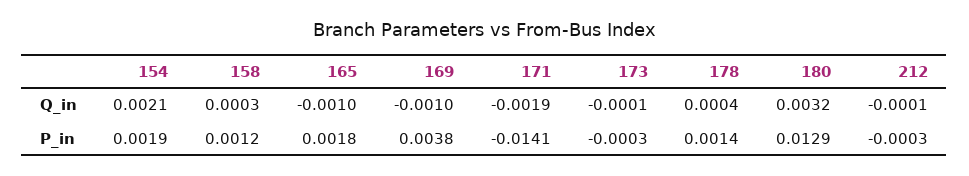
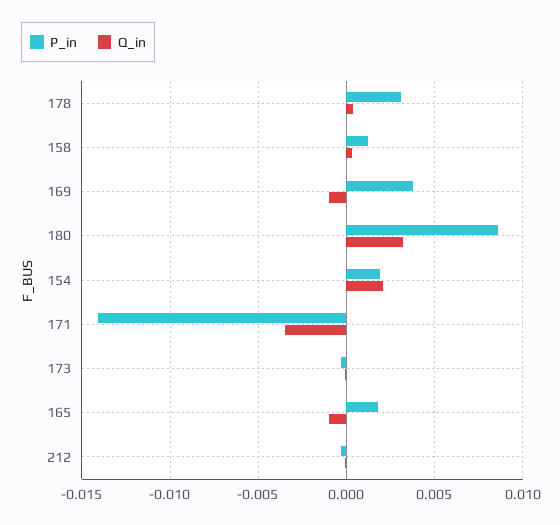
  {
    "Q_in": {
      "154": 0.0021,
      "158": 0.0003,
      "165": -0.001,
      "169": -0.001,
-     "171": -0.0019,
+     "171": -0.0035,
      "173": -0.0001,
      "178": 0.0004,
      "180": 0.0032,
      "212": -0.0001
    },
    "P_in": {
      "154": 0.0019,
      "158": 0.0012,
      "165": 0.0018,
      "169": 0.0038,
      "171": -0.0141,
      "173": -0.0003,
-     "178": 0.0014,
+     "178": 0.003,
-     "180": 0.0129,
+     "180": 0.0085,
      "212": -0.0003
    }
  }

